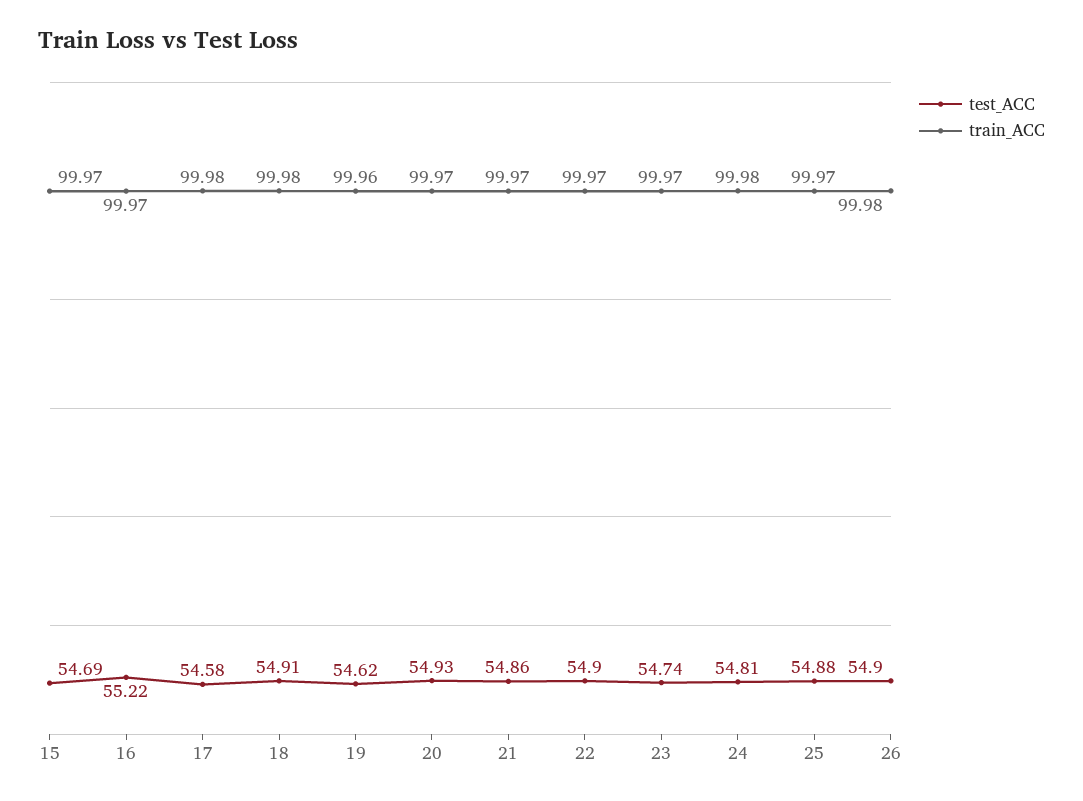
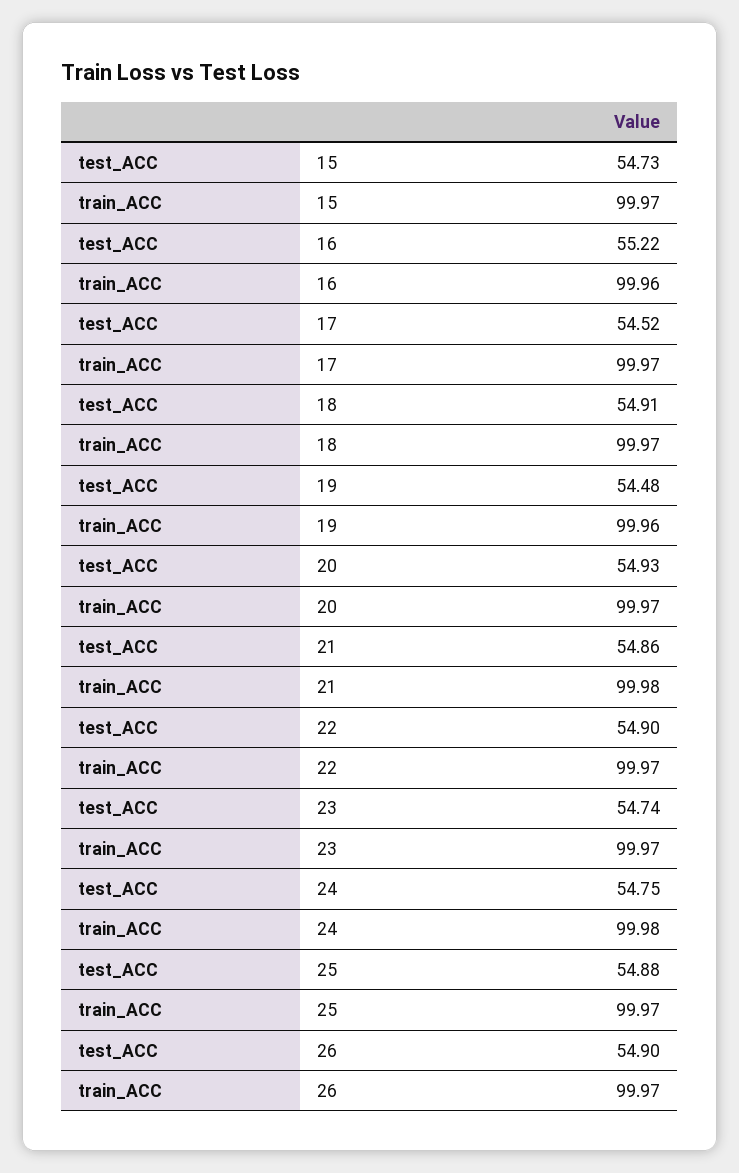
  {
    "test_ACC": {
-     "15": 54.69,
+     "15": 54.73,
      "16": 55.22,
-     "17": 54.58,
+     "17": 54.52,
      "18": 54.91,
-     "19": 54.62,
+     "19": 54.48,
      "20": 54.93,
      "21": 54.86,
      "22": 54.9,
      "23": 54.74,
-     "24": 54.81,
+     "24": 54.75,
      "25": 54.88,
      "26": 54.9
    },
    "train_ACC": {
      "15": 99.97,
-     "16": 99.97,
+     "16": 99.96,
-     "17": 99.98,
+     "17": 99.97,
-     "18": 99.98,
+     "18": 99.97,
      "19": 99.96,
      "20": 99.97,
-     "21": 99.97,
+     "21": 99.98,
      "22": 99.97,
      "23": 99.97,
      "24": 99.98,
      "25": 99.97,
-     "26": 99.98
+     "26": 99.97
    }
  }

